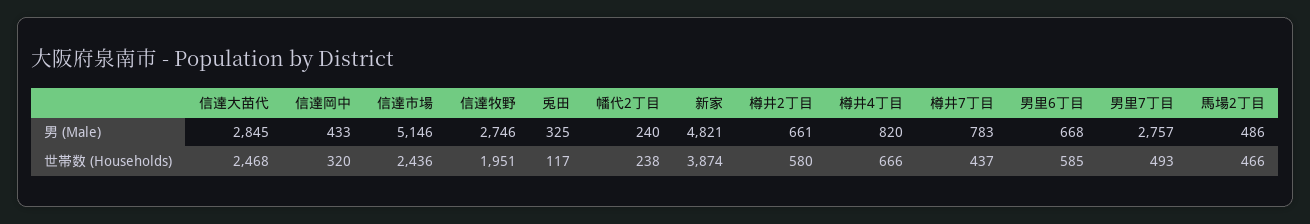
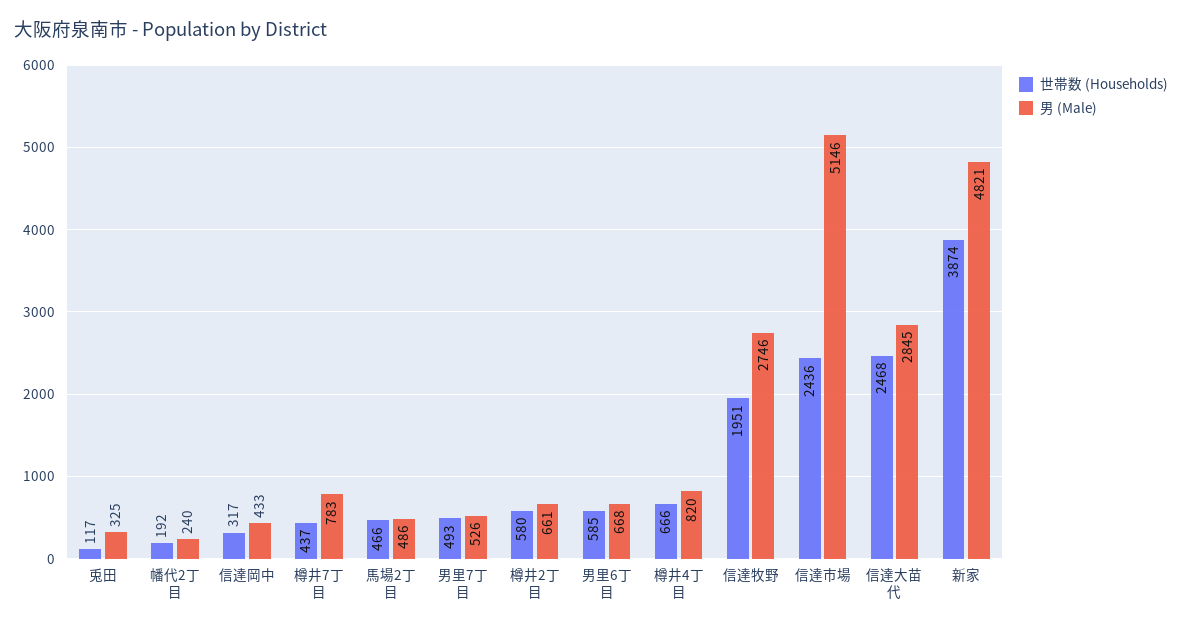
  {
    "男 (Male)": {
      "信達大苗代": 2845,
      "信達岡中": 433,
      "信達市場": 5146,
      "信達牧野": 2746,
      "兎田": 325,
      "幡代2丁目": 240,
      "新家": 4821,
      "樽井2丁目": 661,
      "樽井4丁目": 820,
      "樽井7丁目": 783,
      "男里6丁目": 668,
-     "男里7丁目": 2757,
+     "男里7丁目": 526,
      "馬場2丁目": 486
    },
    "世帯数 (Households)": {
      "信達大苗代": 2468,
-     "信達岡中": 320,
+     "信達岡中": 317,
      "信達市場": 2436,
      "信達牧野": 1951,
      "兎田": 117,
-     "幡代2丁目": 238,
+     "幡代2丁目": 192,
      "新家": 3874,
      "樽井2丁目": 580,
      "樽井4丁目": 666,
      "樽井7丁目": 437,
      "男里6丁目": 585,
      "男里7丁目": 493,
      "馬場2丁目": 466
    }
  }

